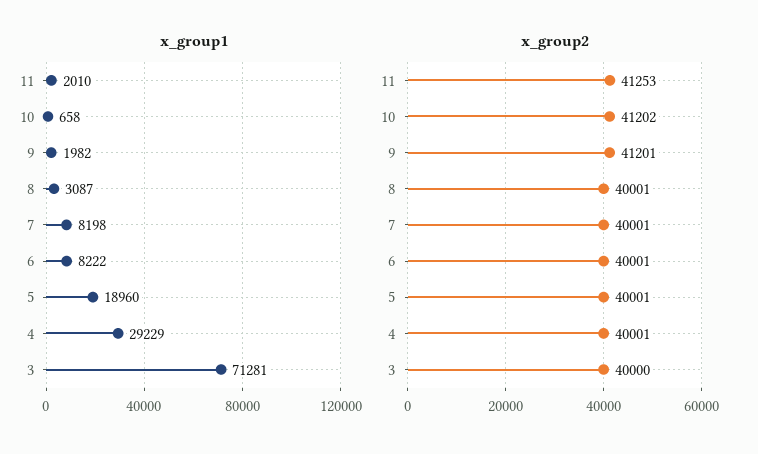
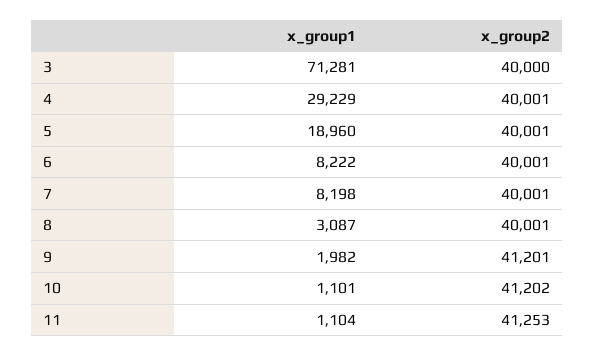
  {
    "x_group1": {
-     "11": 2010,
+     "11": 1104,
-     "10": 658,
+     "10": 1101,
      "9": 1982,
      "8": 3087,
      "7": 8198,
      "6": 8222,
      "5": 18960,
      "4": 29229,
      "3": 71281
    },
    "x_group2": {
      "11": 41253,
      "10": 41202,
      "9": 41201,
      "8": 40001,
      "7": 40001,
      "6": 40001,
      "5": 40001,
      "4": 40001,
      "3": 40000
    }
  }

